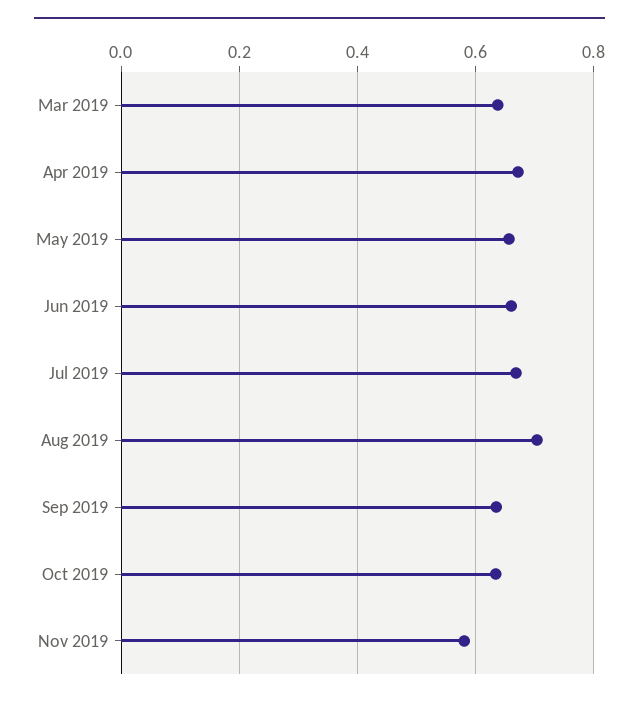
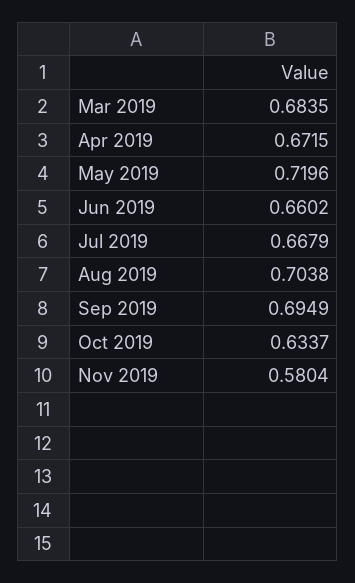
  {
-   "Mar 2019": 0.64,
+   "Mar 2019": 0.6835,
    "Apr 2019": 0.6715,
-   "May 2019": 0.66,
+   "May 2019": 0.7196,
    "Jun 2019": 0.6602,
    "Jul 2019": 0.6679,
    "Aug 2019": 0.7038,
-   "Sep 2019": 0.64,
+   "Sep 2019": 0.6949,
    "Oct 2019": 0.6337,
    "Nov 2019": 0.5804
  }

